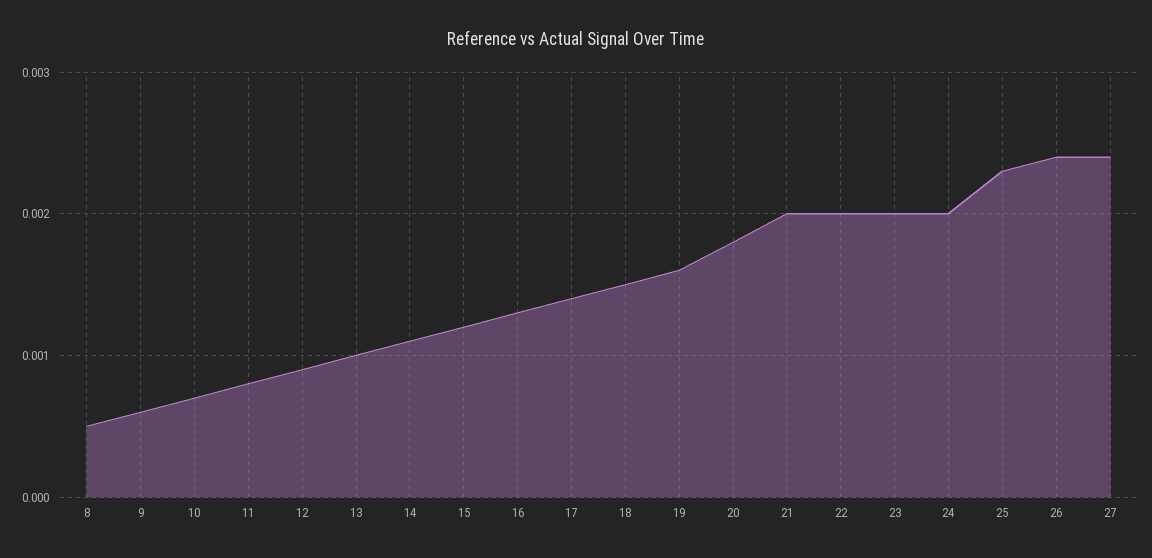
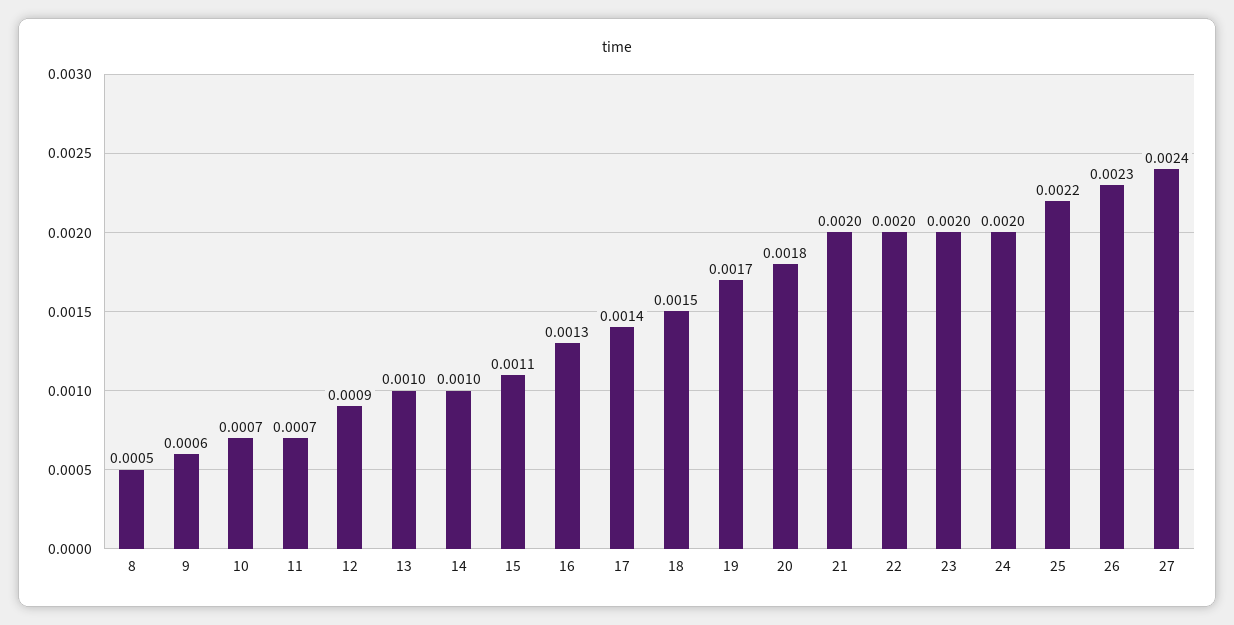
  {
    "8": 0.0005,
    "9": 0.0006,
    "10": 0.0007,
-   "11": 0.0008,
+   "11": 0.0007,
    "12": 0.0009,
    "13": 0.001,
-   "14": 0.0011,
+   "14": 0.001,
-   "15": 0.0012,
+   "15": 0.0011,
    "16": 0.0013,
    "17": 0.0014,
    "18": 0.0015,
-   "19": 0.0016,
+   "19": 0.0017,
    "20": 0.0018,
    "21": 0.002,
    "22": 0.002,
    "23": 0.002,
    "24": 0.002,
-   "25": 0.0023,
+   "25": 0.0022,
-   "26": 0.0024,
+   "26": 0.0023,
    "27": 0.0024
  }

